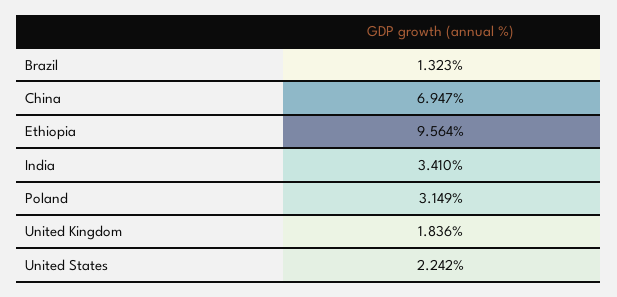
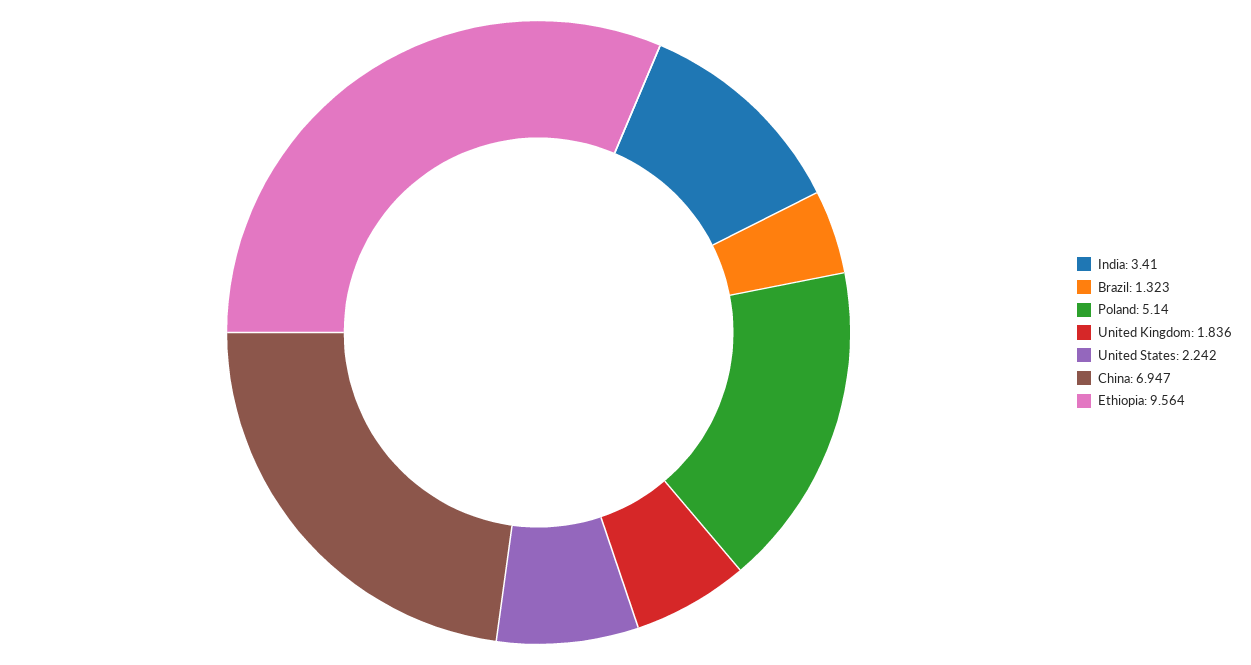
  {
    "Brazil": 1.323,
    "China": 6.947,
    "Ethiopia": 9.564,
    "India": 3.41,
-   "Poland": 3.149,
+   "Poland": 5.14,
    "United Kingdom": 1.836,
    "United States": 2.242
  }

